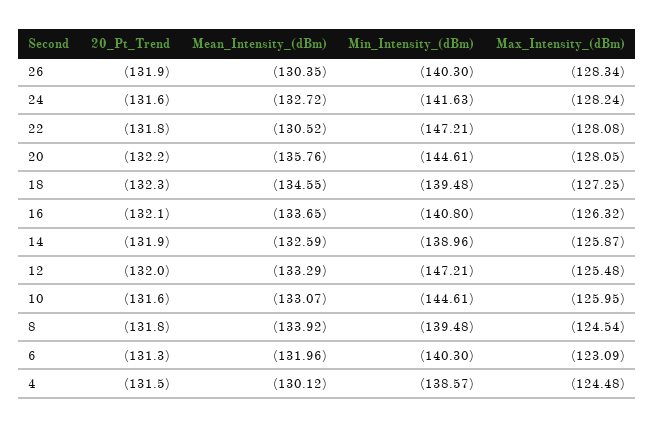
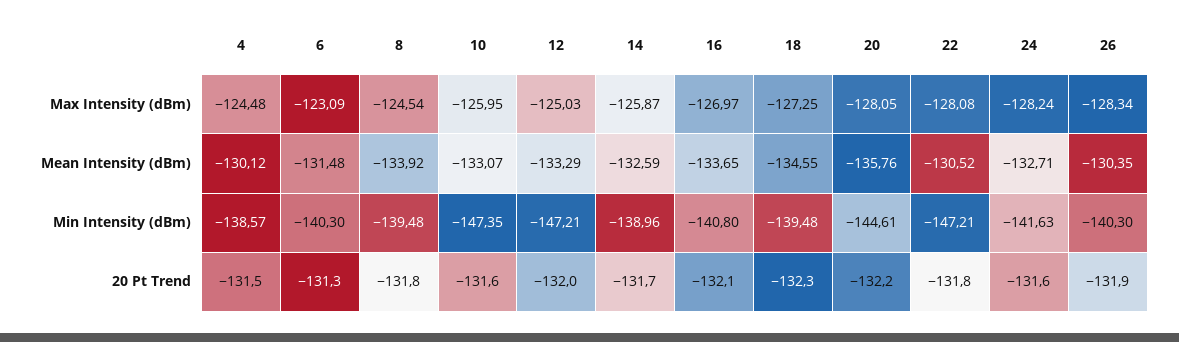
  {
    "20_Pt_Trend": {
      "26": -131.9,
      "24": -131.6,
      "22": -131.8,
      "20": -132.2,
      "18": -132.3,
      "16": -132.1,
-     "14": -131.9,
+     "14": -131.7,
      "12": -132,
      "10": -131.6,
      "8": -131.8,
      "6": -131.3,
      "4": -131.5
    },
    "Mean_Intensity_(dBm)": {
      "26": -130.35,
-     "24": -132.72,
+     "24": -132.71,
      "22": -130.52,
      "20": -135.76,
      "18": -134.55,
      "16": -133.65,
      "14": -132.59,
      "12": -133.29,
      "10": -133.07,
      "8": -133.92,
-     "6": -131.96,
+     "6": -131.48,
      "4": -130.12
    },
    "Min_Intensity_(dBm)": {
      "26": -140.3,
      "24": -141.63,
      "22": -147.21,
      "20": -144.61,
      "18": -139.48,
      "16": -140.8,
      "14": -138.96,
      "12": -147.21,
-     "10": -144.61,
+     "10": -147.35,
      "8": -139.48,
      "6": -140.3,
      "4": -138.57
    },
    "Max_Intensity_(dBm)": {
      "26": -128.34,
      "24": -128.24,
      "22": -128.08,
      "20": -128.05,
      "18": -127.25,
-     "16": -126.32,
+     "16": -126.97,
      "14": -125.87,
-     "12": -125.48,
+     "12": -125.03,
      "10": -125.95,
      "8": -124.54,
      "6": -123.09,
      "4": -124.48
    }
  }

